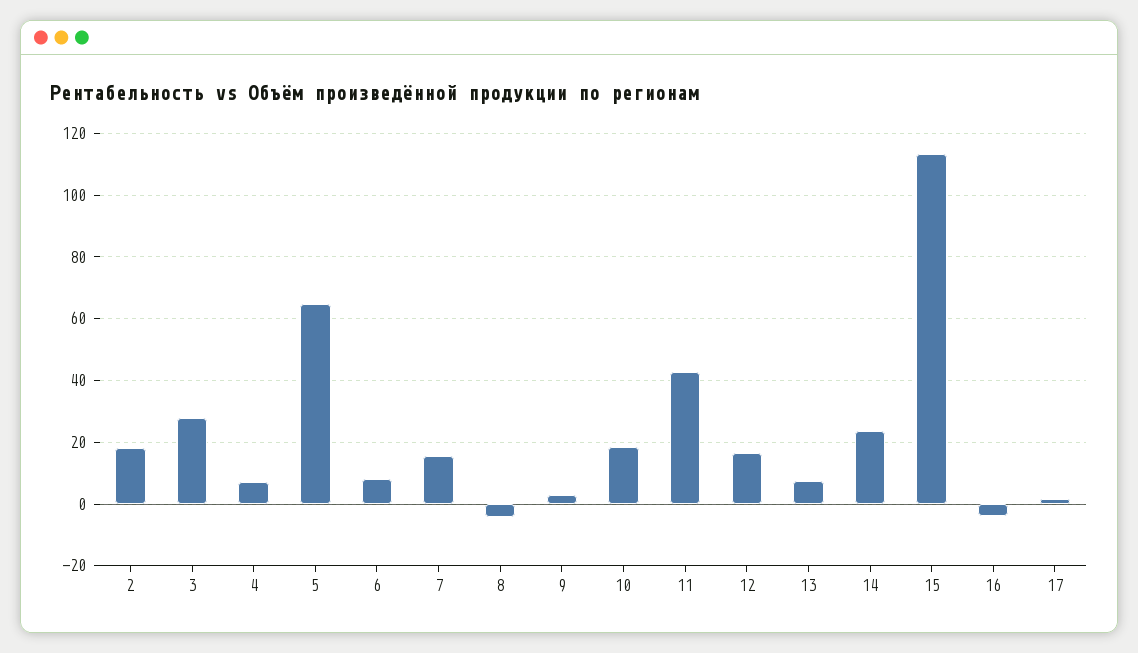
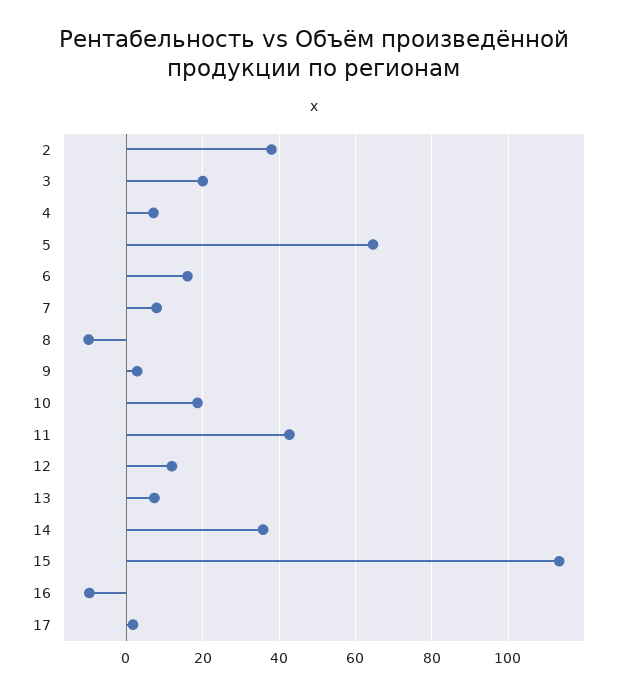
  {
-   "2": 18,
+   "2": 38,
-   "3": 28,
+   "3": 20,
    "4": 8,
    "5": 64,
-   "6": 8,
+   "6": 16,
-   "7": 16,
+   "7": 8,
-   "8": -4,
+   "8": -10,
    "9": 2,
    "10": 18,
    "11": 42,
-   "12": 16,
+   "12": 12,
    "13": 8,
-   "14": 24,
+   "14": 36,
    "15": 114,
-   "16": -4,
+   "16": -10,
    "17": 2
  }

